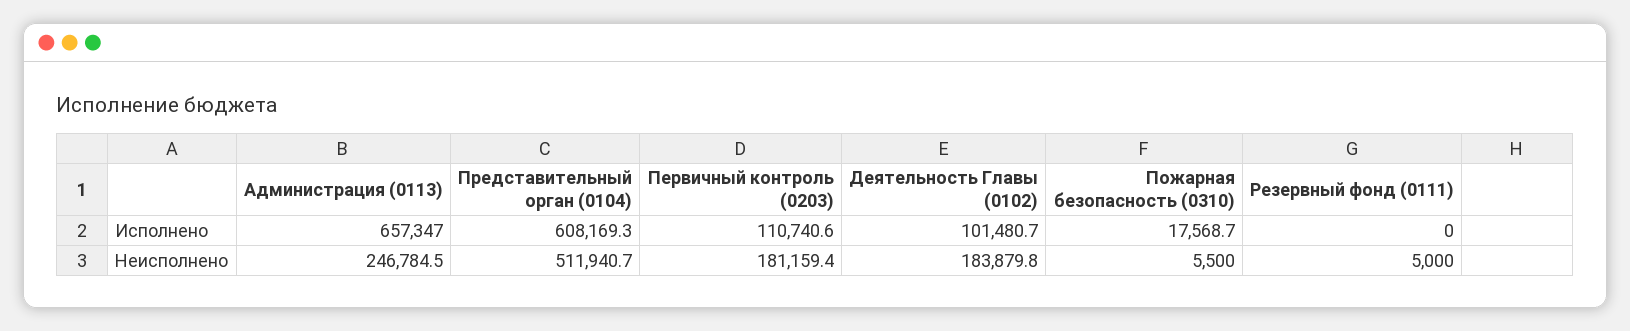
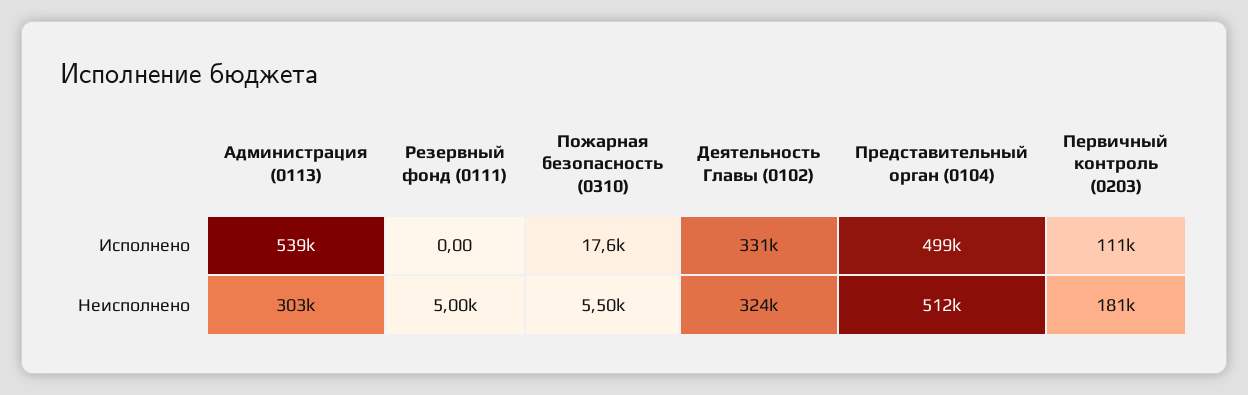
  {
    "Администрация (0113)": {
-     "Исполнено": 657347,
+     "Исполнено": 539000,
-     "Неисполнено": 246784.5
+     "Неисполнено": 303000
    },
    "Представительный орган (0104)": {
-     "Исполнено": 608169.3,
+     "Исполнено": 499000,
      "Неисполнено": 511940.7
    },
    "Первичный контроль (0203)": {
      "Исполнено": 110740.6,
      "Неисполнено": 181159.4
    },
    "Деятельность Главы (0102)": {
-     "Исполнено": 101480.7,
+     "Исполнено": 331000,
-     "Неисполнено": 183879.8
+     "Неисполнено": 324000
    },
    "Пожарная безопасность (0310)": {
      "Исполнено": 17568.7,
      "Неисполнено": 5500
    },
    "Резервный фонд (0111)": {
      "Исполнено": 0,
      "Неисполнено": 5000
    }
  }

